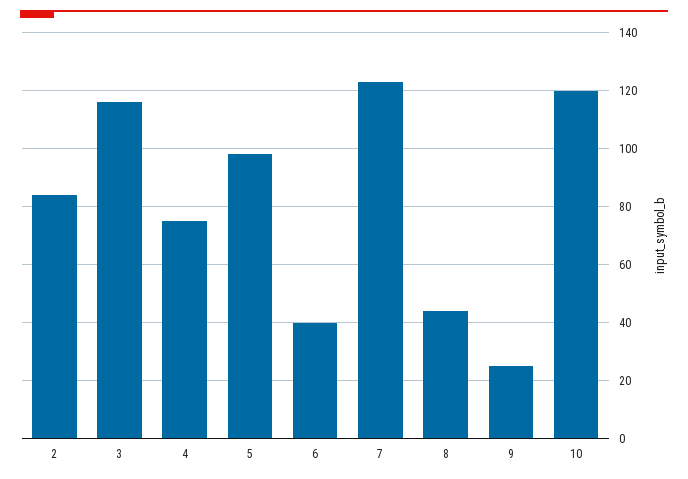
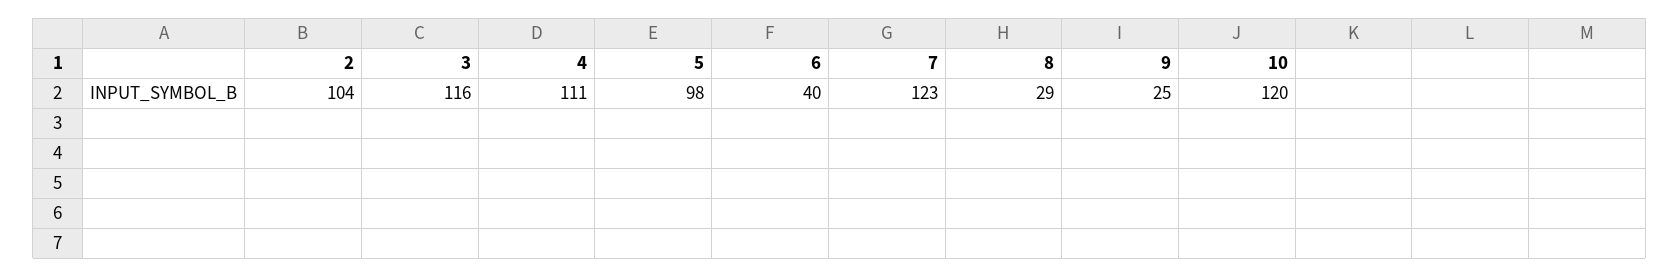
  {
-   "2": 85,
+   "2": 104,
    "3": 116,
-   "4": 75,
+   "4": 111,
    "5": 98,
    "6": 40,
    "7": 123,
-   "8": 45,
+   "8": 29,
    "9": 25,
    "10": 120
  }

